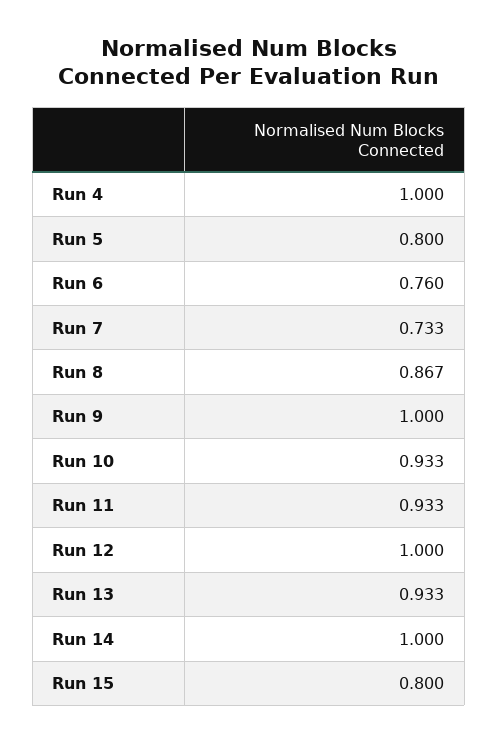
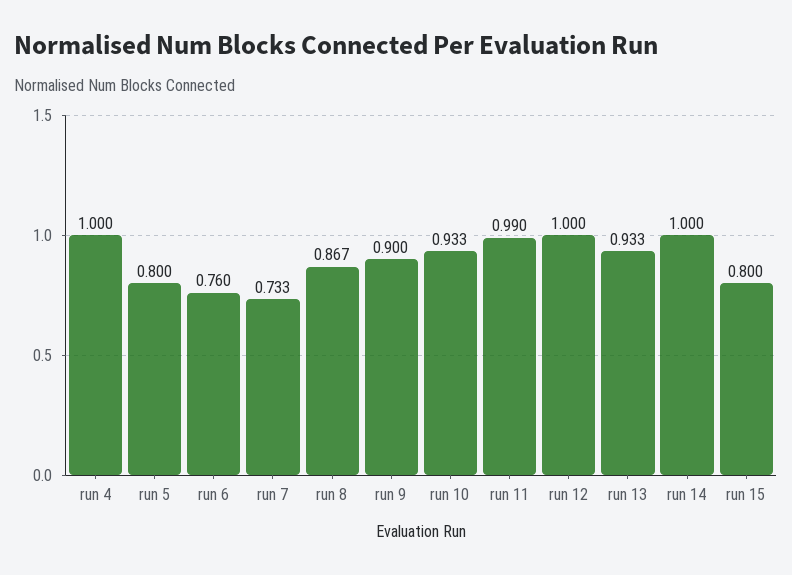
  {
    "Run 4": 1,
    "Run 5": 0.8,
    "Run 6": 0.76,
    "Run 7": 0.733,
    "Run 8": 0.867,
-   "Run 9": 1,
+   "Run 9": 0.9,
    "Run 10": 0.933,
-   "Run 11": 0.933,
+   "Run 11": 0.99,
    "Run 12": 1,
    "Run 13": 0.933,
    "Run 14": 1,
    "Run 15": 0.8
  }

